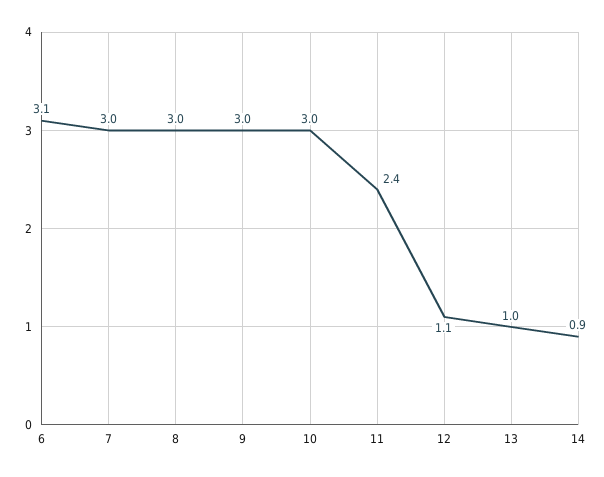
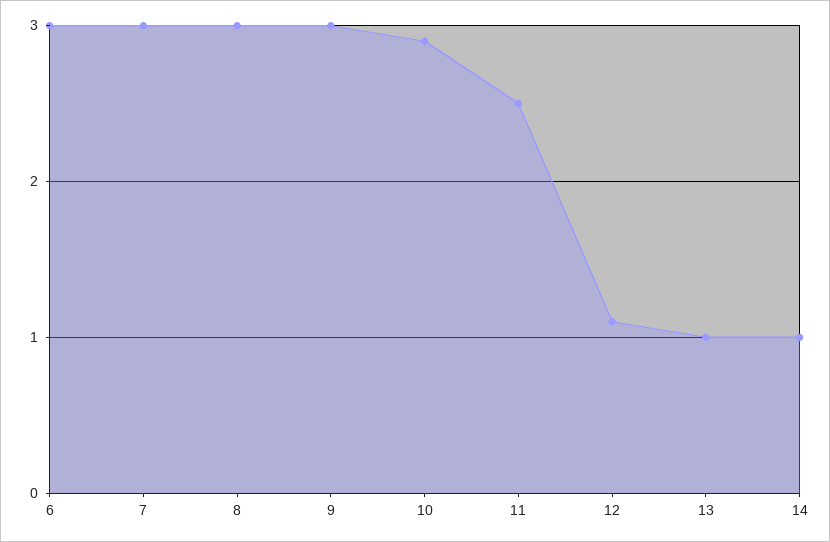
  {
-   "6": 3.1,
+   "6": 3,
    "7": 3,
    "8": 3,
    "9": 3,
-   "10": 3,
+   "10": 2.9,
-   "11": 2.4,
+   "11": 2.5,
    "12": 1.1,
    "13": 1,
-   "14": 0.9
+   "14": 1
  }

